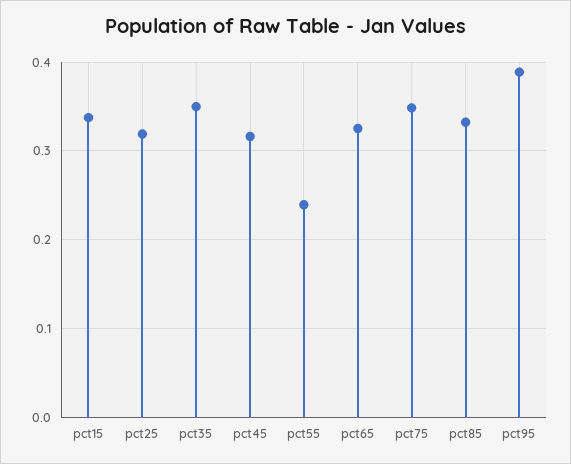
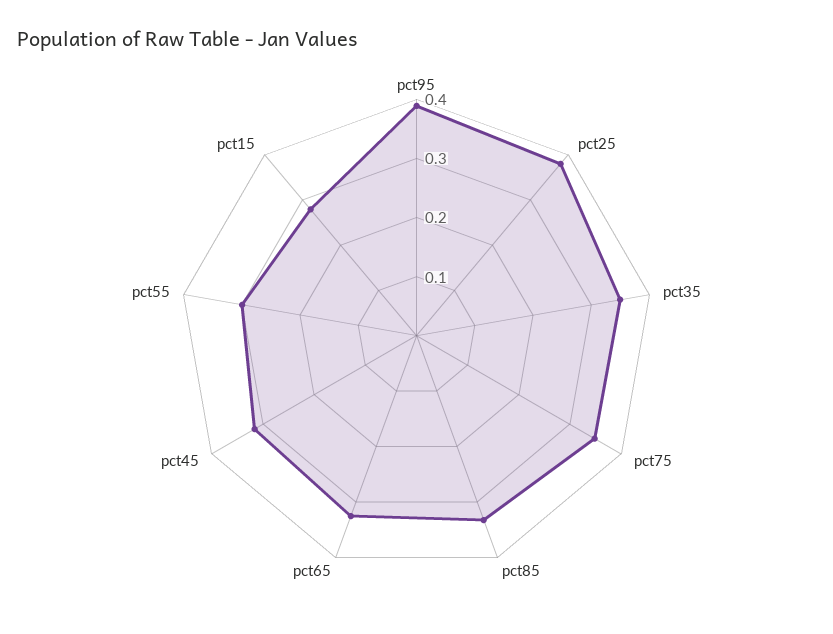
  {
-   "pct15": 0.34,
+   "pct15": 0.28,
-   "pct25": 0.32,
+   "pct25": 0.38,
    "pct35": 0.35,
    "pct45": 0.32,
-   "pct55": 0.24,
+   "pct55": 0.3,
    "pct65": 0.33,
    "pct75": 0.35,
    "pct85": 0.33,
    "pct95": 0.39
  }

